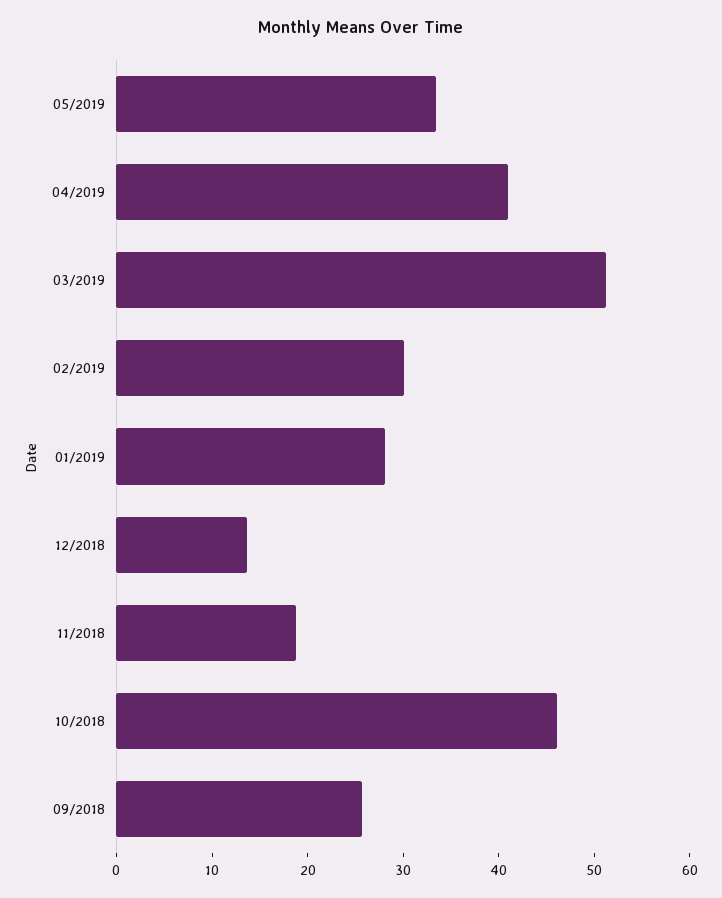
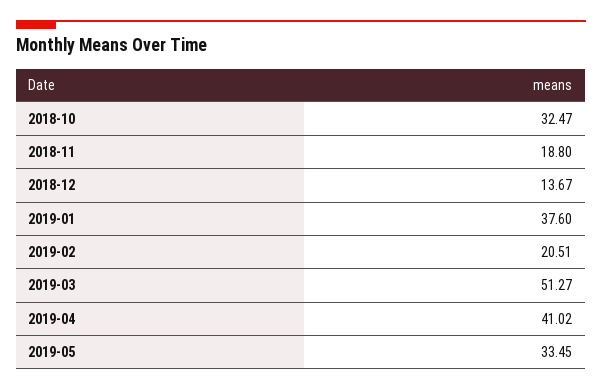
  {
    "05/2019": 33.45,
    "04/2019": 41.02,
    "03/2019": 51.27,
-   "02/2019": 30,
+   "02/2019": 20.51,
-   "01/2019": 28,
+   "01/2019": 37.6,
    "12/2018": 13.67,
    "11/2018": 18.8,
-   "10/2018": 46,
+   "10/2018": 32.47
-   "09/2018": 26
  }

